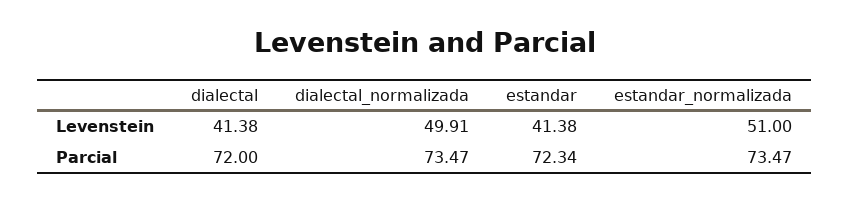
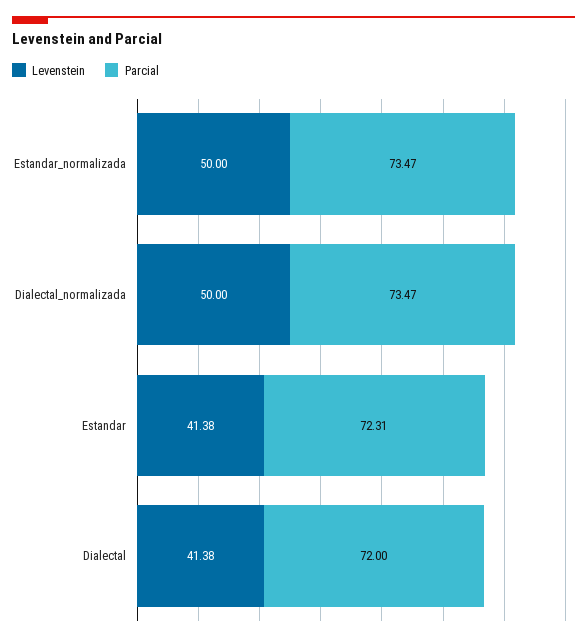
  {
    "Levenstein": {
      "dialectal": 41.38,
-     "dialectal_normalizada": 49.91,
+     "dialectal_normalizada": 50,
      "estandar": 41.38,
-     "estandar_normalizada": 51
+     "estandar_normalizada": 50
    },
    "Parcial": {
      "dialectal": 72,
      "dialectal_normalizada": 73.47,
-     "estandar": 72.34,
+     "estandar": 72.31,
      "estandar_normalizada": 73.47
    }
  }

